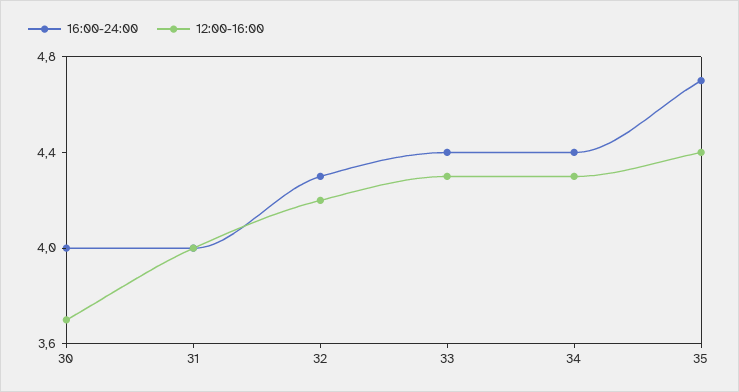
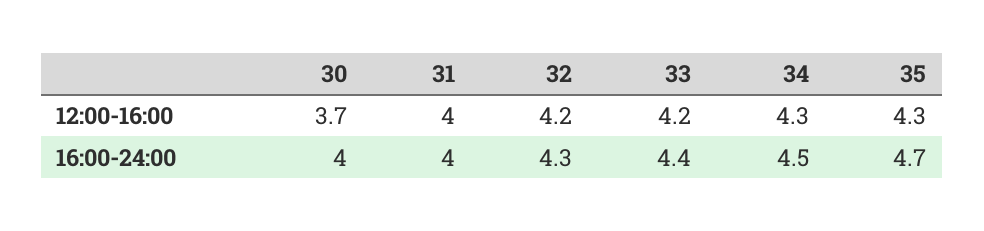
  {
    "16:00-24:00": {
      "30": 4,
      "31": 4,
      "32": 4.3,
      "33": 4.4,
-     "34": 4.4,
+     "34": 4.5,
      "35": 4.7
    },
    "12:00-16:00": {
      "30": 3.7,
      "31": 4,
      "32": 4.2,
-     "33": 4.3,
+     "33": 4.2,
      "34": 4.3,
-     "35": 4.4
+     "35": 4.3
    }
  }

